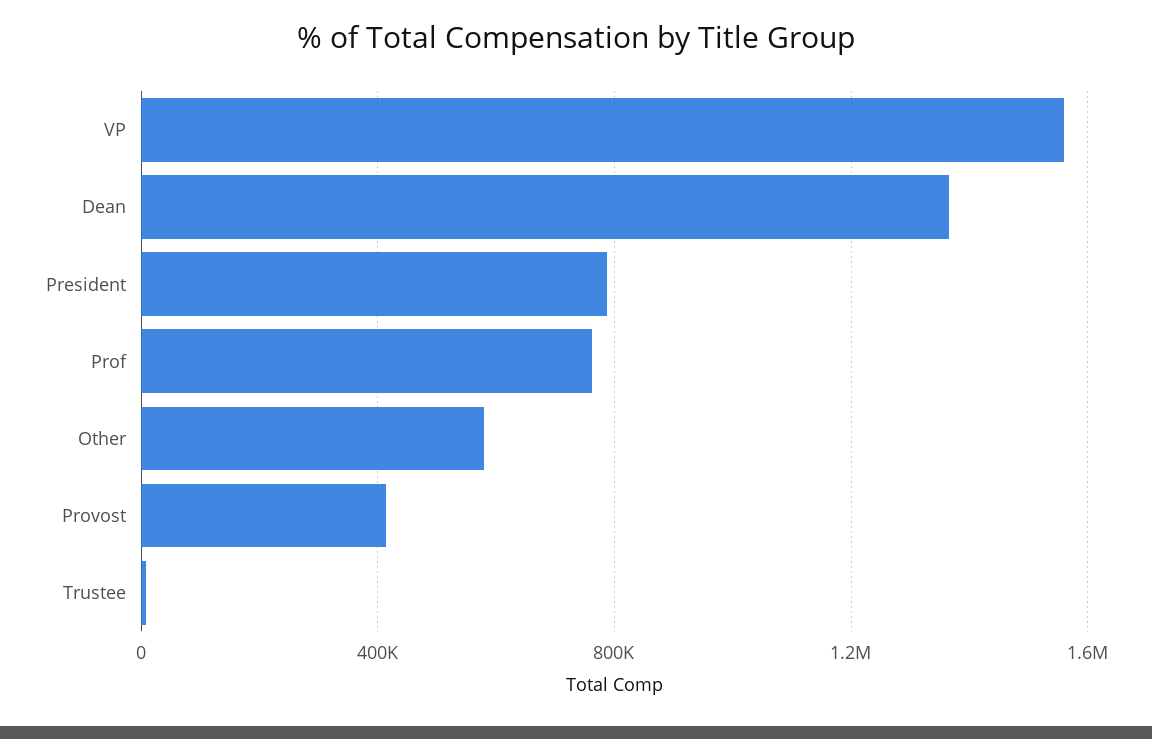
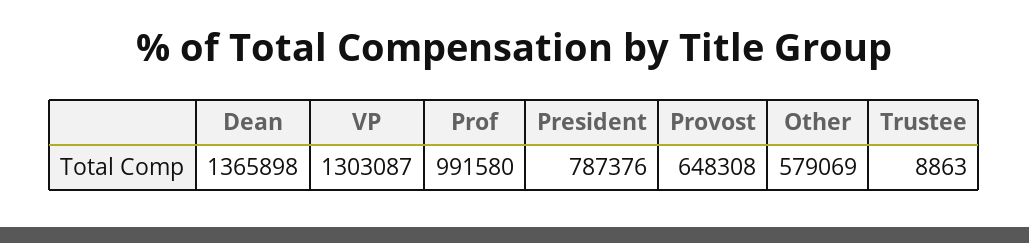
  {
-   "VP": 1550000,
+   "VP": 1303087,
    "Dean": 1365898,
    "President": 787376,
-   "Prof": 750000,
+   "Prof": 991580,
    "Other": 579069,
-   "Provost": 400000,
+   "Provost": 648308,
    "Trustee": 8863
  }

